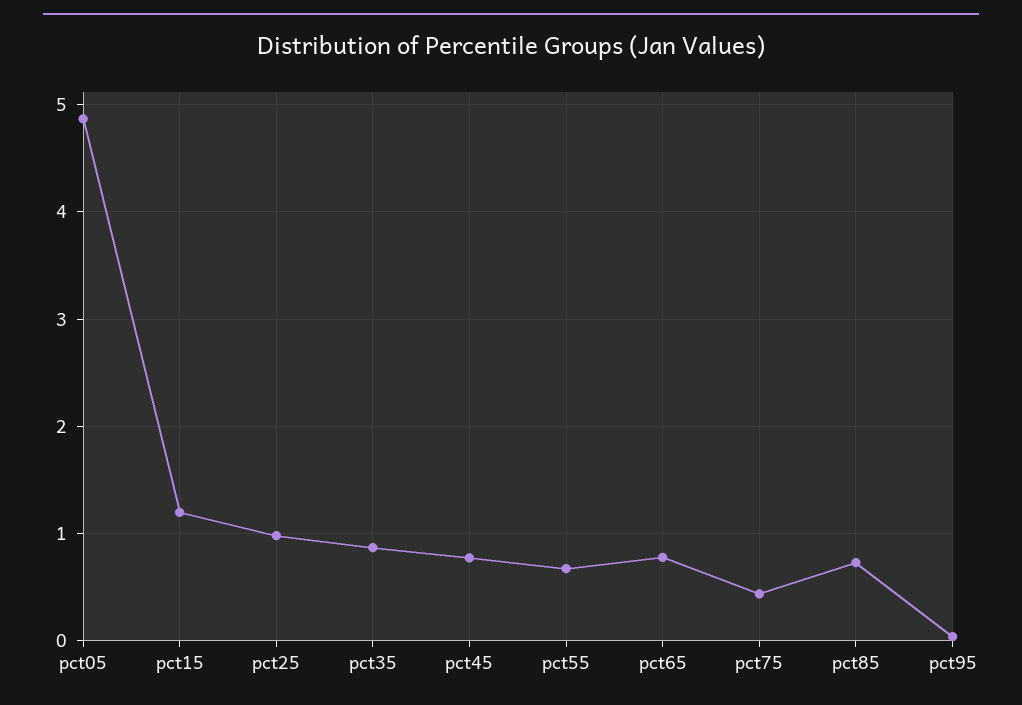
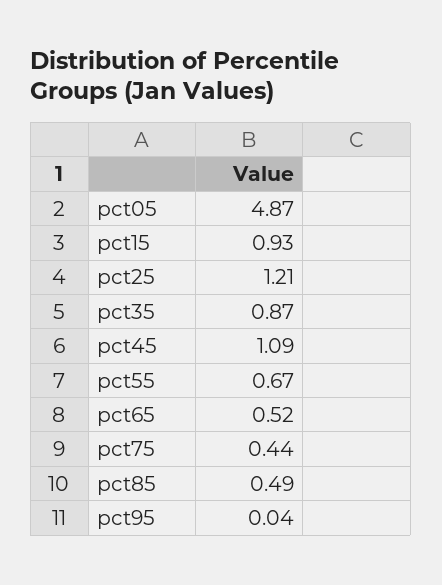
  {
    "pct05": 4.87,
-   "pct15": 1.2,
+   "pct15": 0.93,
-   "pct25": 1,
+   "pct25": 1.21,
    "pct35": 0.87,
-   "pct45": 0.8,
+   "pct45": 1.09,
    "pct55": 0.67,
-   "pct65": 0.8,
+   "pct65": 0.52,
    "pct75": 0.44,
-   "pct85": 0.7,
+   "pct85": 0.49,
    "pct95": 0.04
  }

